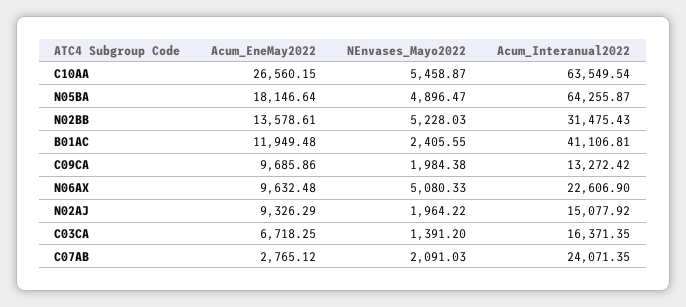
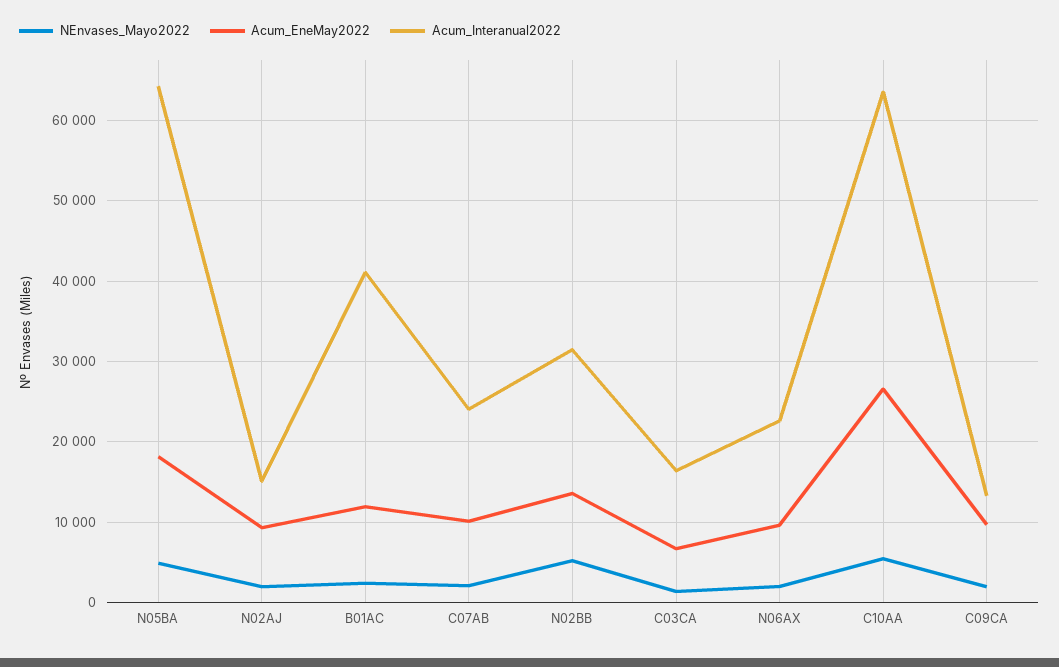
  {
    "Acum_EneMay2022": {
      "C10AA": 26560.15,
      "N05BA": 18146.64,
      "N02BB": 13578.61,
      "B01AC": 11949.48,
      "C09CA": 9685.86,
      "N06AX": 9632.48,
      "N02AJ": 9326.29,
      "C03CA": 6718.25,
-     "C07AB": 2765.12
+     "C07AB": 10000
    },
    "NEnvases_Mayo2022": {
      "C10AA": 5458.87,
      "N05BA": 4896.47,
      "N02BB": 5228.03,
      "B01AC": 2405.55,
      "C09CA": 1984.38,
-     "N06AX": 5080.33,
+     "N06AX": 2000,
      "N02AJ": 1964.22,
      "C03CA": 1391.2,
      "C07AB": 2091.03
    },
    "Acum_Interanual2022": {
      "C10AA": 63549.54,
      "N05BA": 64255.87,
      "N02BB": 31475.43,
      "B01AC": 41106.81,
      "C09CA": 13272.42,
      "N06AX": 22606.9,
      "N02AJ": 15077.92,
      "C03CA": 16371.35,
      "C07AB": 24071.35
    }
  }

